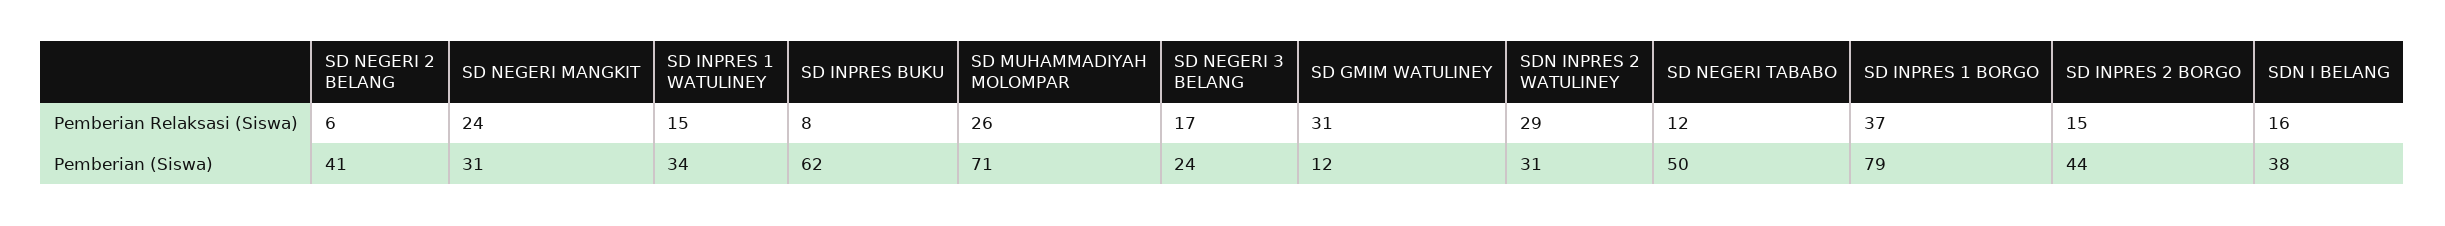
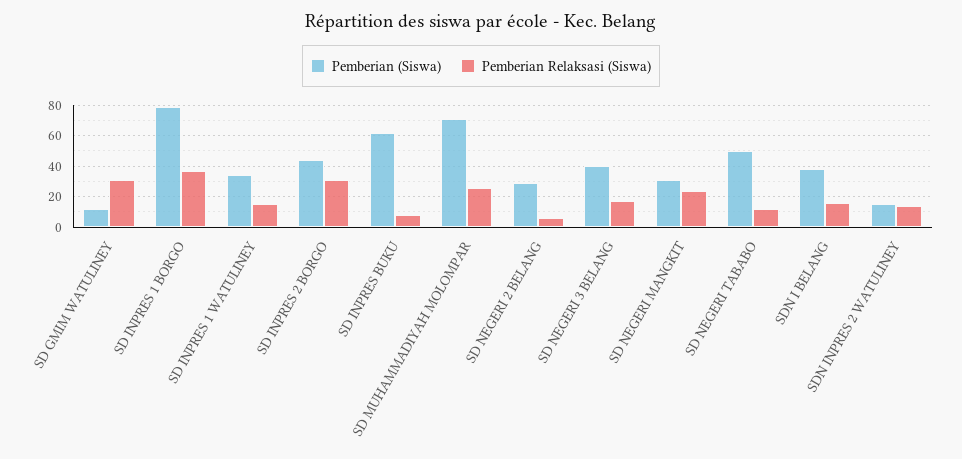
  {
    "Pemberian Relaksasi (Siswa)": {
      "SD NEGERI 2 BELANG": 6,
      "SD NEGERI MANGKIT": 24,
      "SD INPRES 1 WATULINEY": 15,
      "SD INPRES BUKU": 8,
      "SD MUHAMMADIYAH MOLOMPAR": 26,
      "SD NEGERI 3 BELANG": 17,
      "SD GMIM WATULINEY": 31,
-     "SDN INPRES 2 WATULINEY": 29,
+     "SDN INPRES 2 WATULINEY": 15,
      "SD NEGERI TABABO": 12,
      "SD INPRES 1 BORGO": 37,
-     "SD INPRES 2 BORGO": 15,
+     "SD INPRES 2 BORGO": 30,
      "SDN I BELANG": 16
    },
    "Pemberian (Siswa)": {
-     "SD NEGERI 2 BELANG": 41,
+     "SD NEGERI 2 BELANG": 30,
      "SD NEGERI MANGKIT": 31,
      "SD INPRES 1 WATULINEY": 34,
      "SD INPRES BUKU": 62,
      "SD MUHAMMADIYAH MOLOMPAR": 71,
-     "SD NEGERI 3 BELANG": 24,
+     "SD NEGERI 3 BELANG": 40,
      "SD GMIM WATULINEY": 12,
-     "SDN INPRES 2 WATULINEY": 31,
+     "SDN INPRES 2 WATULINEY": 15,
      "SD NEGERI TABABO": 50,
      "SD INPRES 1 BORGO": 79,
      "SD INPRES 2 BORGO": 44,
      "SDN I BELANG": 38
    }
  }

